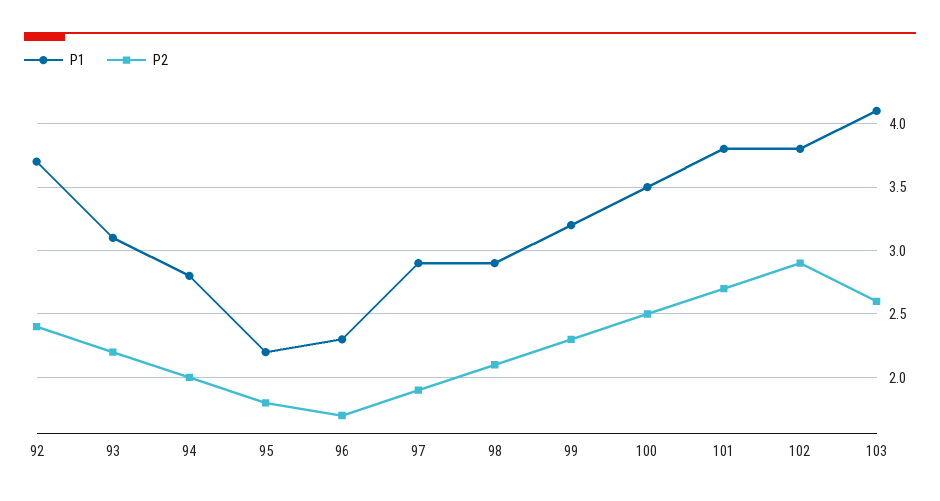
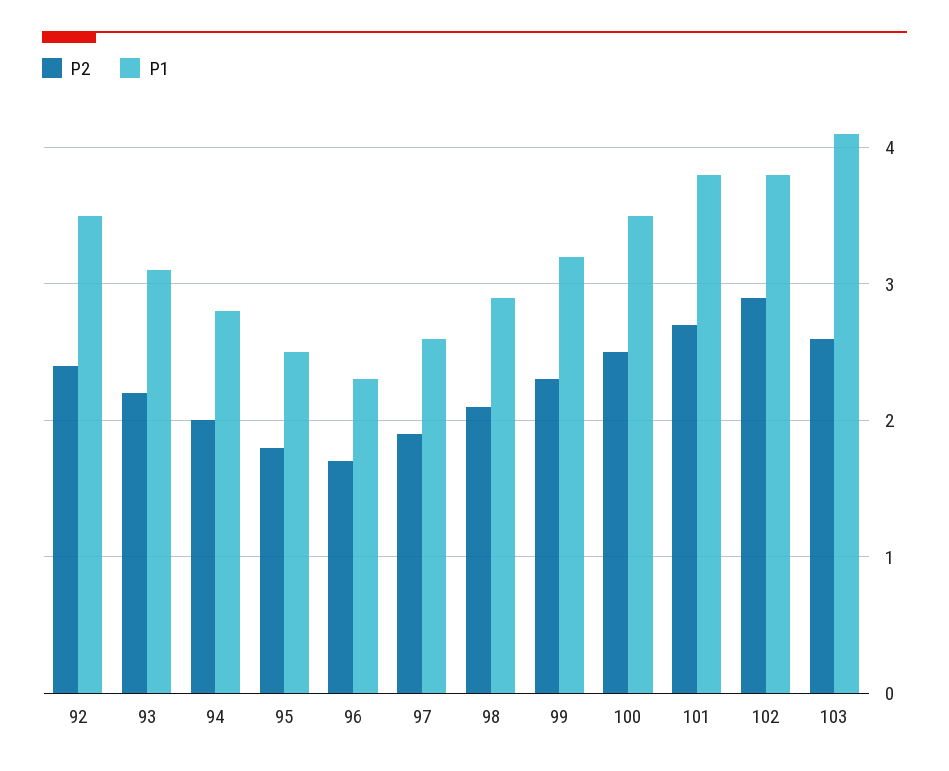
  {
    "P1": {
-     "92": 3.7,
+     "92": 3.5,
      "93": 3.1,
      "94": 2.8,
-     "95": 2.2,
+     "95": 2.5,
      "96": 2.3,
-     "97": 2.9,
+     "97": 2.6,
      "98": 2.9,
      "99": 3.2,
      "100": 3.5,
      "101": 3.8,
      "102": 3.8,
      "103": 4.1
    },
    "P2": {
      "92": 2.4,
      "93": 2.2,
      "94": 2,
      "95": 1.8,
      "96": 1.7,
      "97": 1.9,
      "98": 2.1,
      "99": 2.3,
      "100": 2.5,
      "101": 2.7,
      "102": 2.9,
      "103": 2.6
    }
  }

